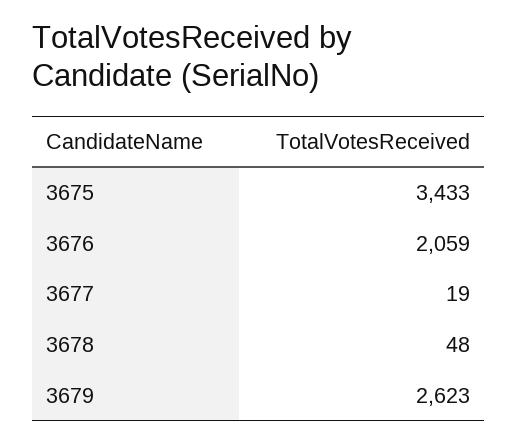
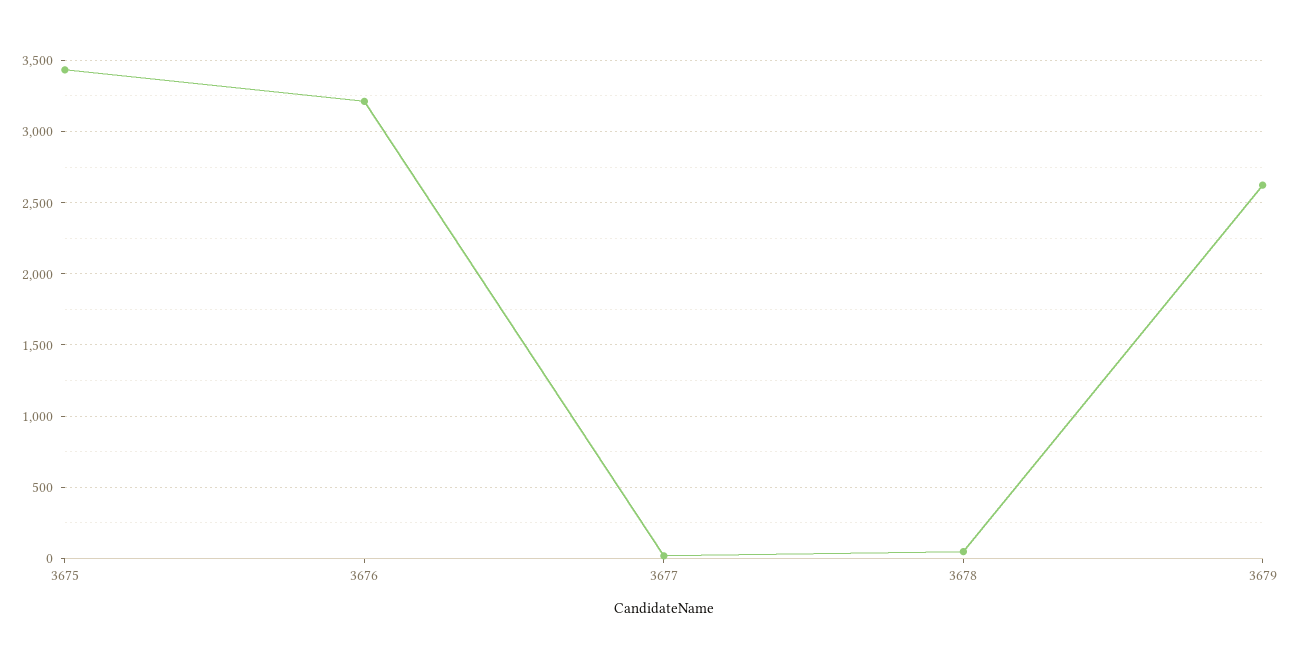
  {
    "3675": 3433,
-   "3676": 2059,
+   "3676": 3200,
    "3677": 19,
    "3678": 48,
    "3679": 2623
  }

